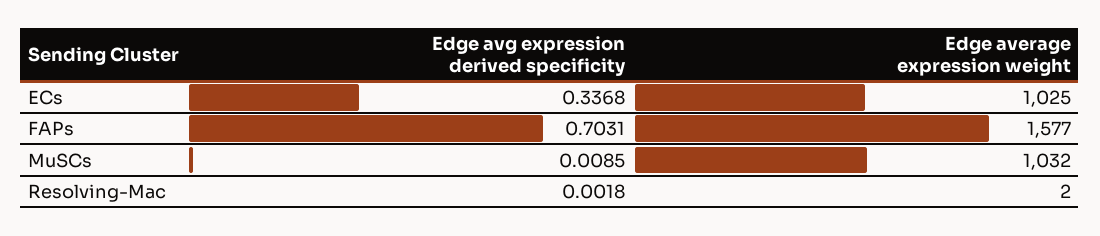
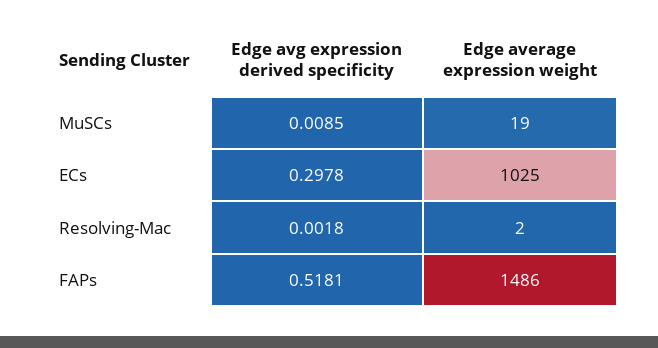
  {
    "Edge avg expression derived specificity": {
-     "ECs": 0.3368,
+     "ECs": 0.2978,
-     "FAPs": 0.7031,
+     "FAPs": 0.5181,
      "MuSCs": 0.0085,
      "Resolving-Mac": 0.0018
    },
    "Edge average expression weight": {
      "ECs": 1025,
-     "FAPs": 1577,
+     "FAPs": 1486,
-     "MuSCs": 1032,
+     "MuSCs": 19,
      "Resolving-Mac": 2
    }
  }

